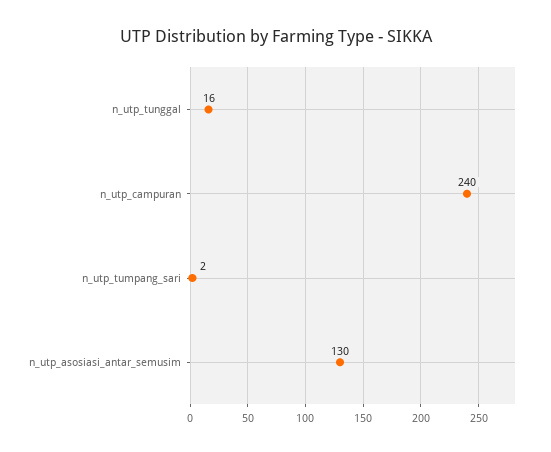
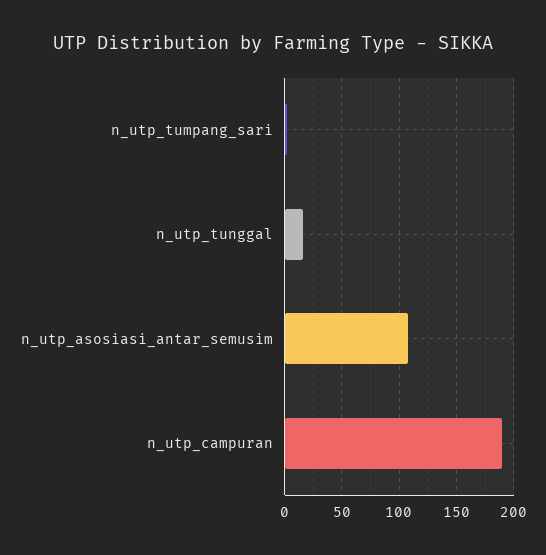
  {
    "n_utp_tunggal": 16,
-   "n_utp_campuran": 240,
+   "n_utp_campuran": 190,
    "n_utp_tumpang_sari": 2,
-   "n_utp_asosiasi_antar_semusim": 130
+   "n_utp_asosiasi_antar_semusim": 110
  }

